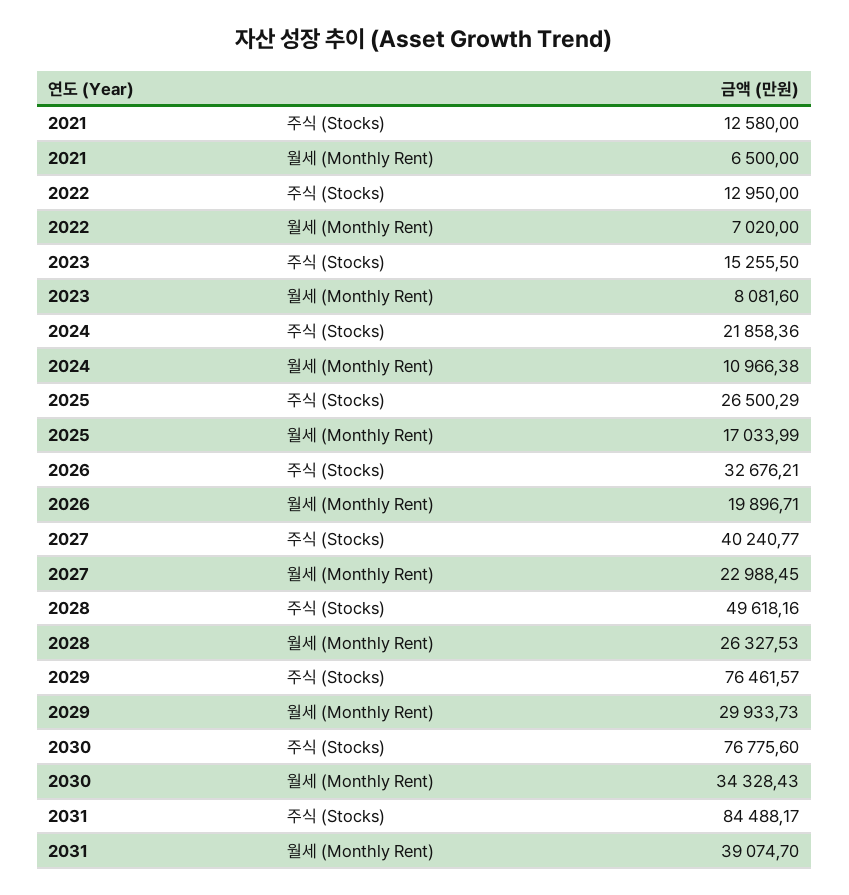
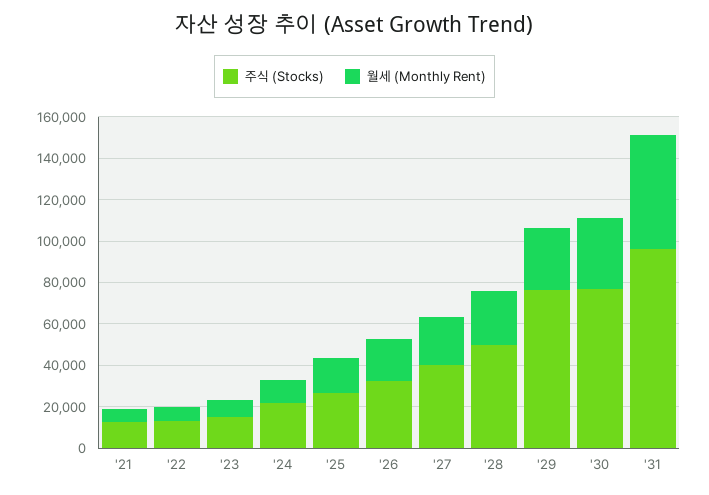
  {
    "주식 (Stocks)": {
      "2021": 12580,
      "2022": 12950,
      "2023": 15255.5,
      "2024": 21858.36,
      "2025": 26500.29,
      "2026": 32676.21,
      "2027": 40240.77,
      "2028": 49618.16,
      "2029": 76461.57,
      "2030": 76775.6,
-     "2031": 84488.17
+     "2031": 95000
    },
    "월세 (Monthly Rent)": {
      "2021": 6500,
      "2022": 7020,
      "2023": 8081.6,
      "2024": 10966.38,
      "2025": 17033.99,
      "2026": 19896.71,
      "2027": 22988.45,
      "2028": 26327.53,
      "2029": 29933.73,
      "2030": 34328.43,
-     "2031": 39074.7
+     "2031": 55000
    }
  }

